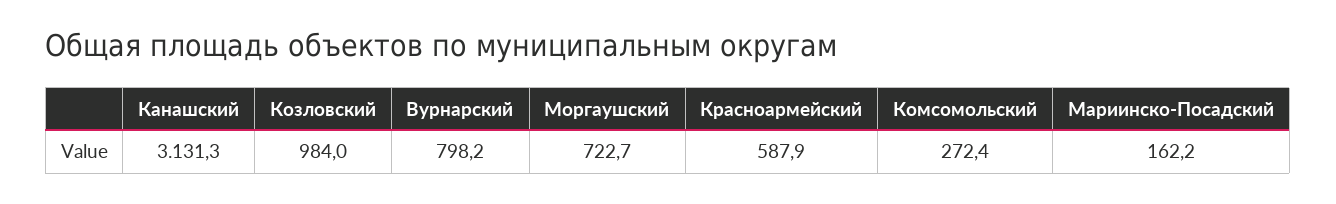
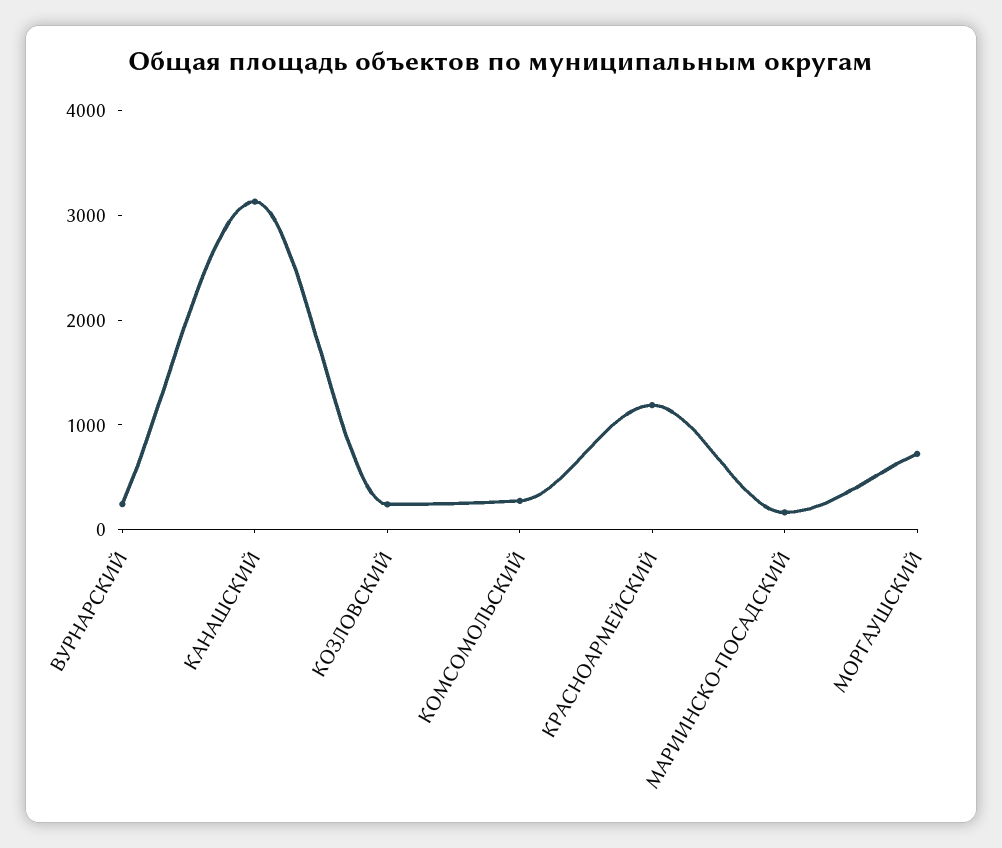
  {
    "Канашский": 3131.3,
-   "Козловский": 984,
+   "Козловский": 200,
-   "Вурнарский": 798.2,
+   "Вурнарский": 200,
    "Моргаушский": 722.7,
-   "Красноармейский": 587.9,
+   "Красноармейский": 1200,
    "Комсомольский": 272.4,
    "Мариинско-Посадский": 162.2
  }

